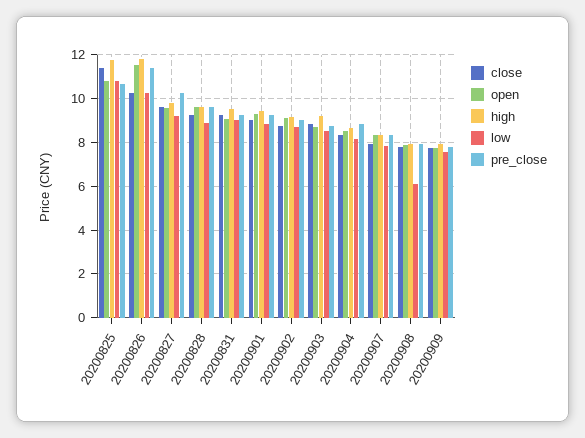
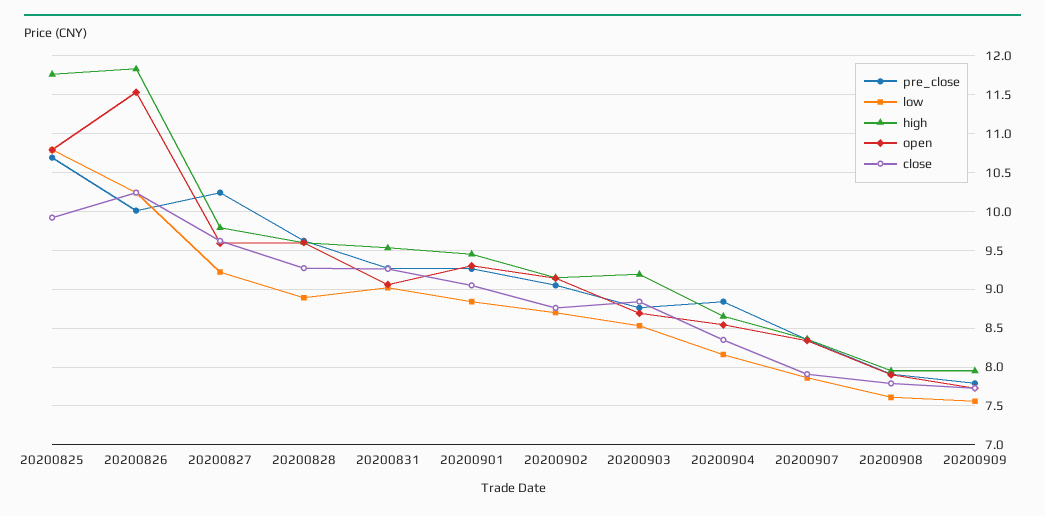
  {
    "close": {
-     "20200825": 11.5,
+     "20200825": 9.9,
      "20200826": 10.2,
      "20200827": 9.6,
      "20200828": 9.3,
      "20200831": 9.3,
      "20200901": 9.1,
      "20200902": 8.8,
      "20200903": 8.8,
      "20200904": 8.4,
      "20200907": 7.9,
      "20200908": 7.8,
      "20200909": 7.7
    },
    "open": {
      "20200825": 10.8,
      "20200826": 11.5,
      "20200827": 9.6,
      "20200828": 9.6,
      "20200831": 9.1,
      "20200901": 9.3,
      "20200902": 9.1,
      "20200903": 8.7,
      "20200904": 8.5,
      "20200907": 8.3,
      "20200908": 7.9,
      "20200909": 7.7
    },
    "high": {
      "20200825": 11.8,
      "20200826": 11.8,
      "20200827": 9.8,
      "20200828": 9.6,
      "20200831": 9.5,
      "20200901": 9.5,
      "20200902": 9.2,
      "20200903": 9.2,
      "20200904": 8.7,
      "20200907": 8.4,
      "20200908": 8,
      "20200909": 8
    },
    "low": {
      "20200825": 10.8,
      "20200826": 10.2,
      "20200827": 9.2,
      "20200828": 8.9,
      "20200831": 9,
      "20200901": 8.8,
      "20200902": 8.7,
      "20200903": 8.5,
      "20200904": 8.2,
      "20200907": 7.9,
-     "20200908": 6,
+     "20200908": 7.6,
      "20200909": 7.6
    },
    "pre_close": {
      "20200825": 10.7,
-     "20200826": 11.5,
+     "20200826": 10,
      "20200827": 10.2,
      "20200828": 9.6,
      "20200831": 9.3,
      "20200901": 9.3,
      "20200902": 9.1,
      "20200903": 8.8,
      "20200904": 8.8,
      "20200907": 8.4,
      "20200908": 7.9,
      "20200909": 7.8
    }
  }

